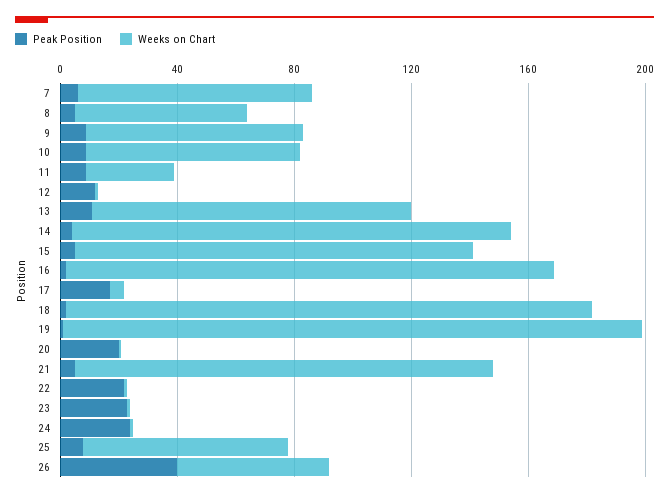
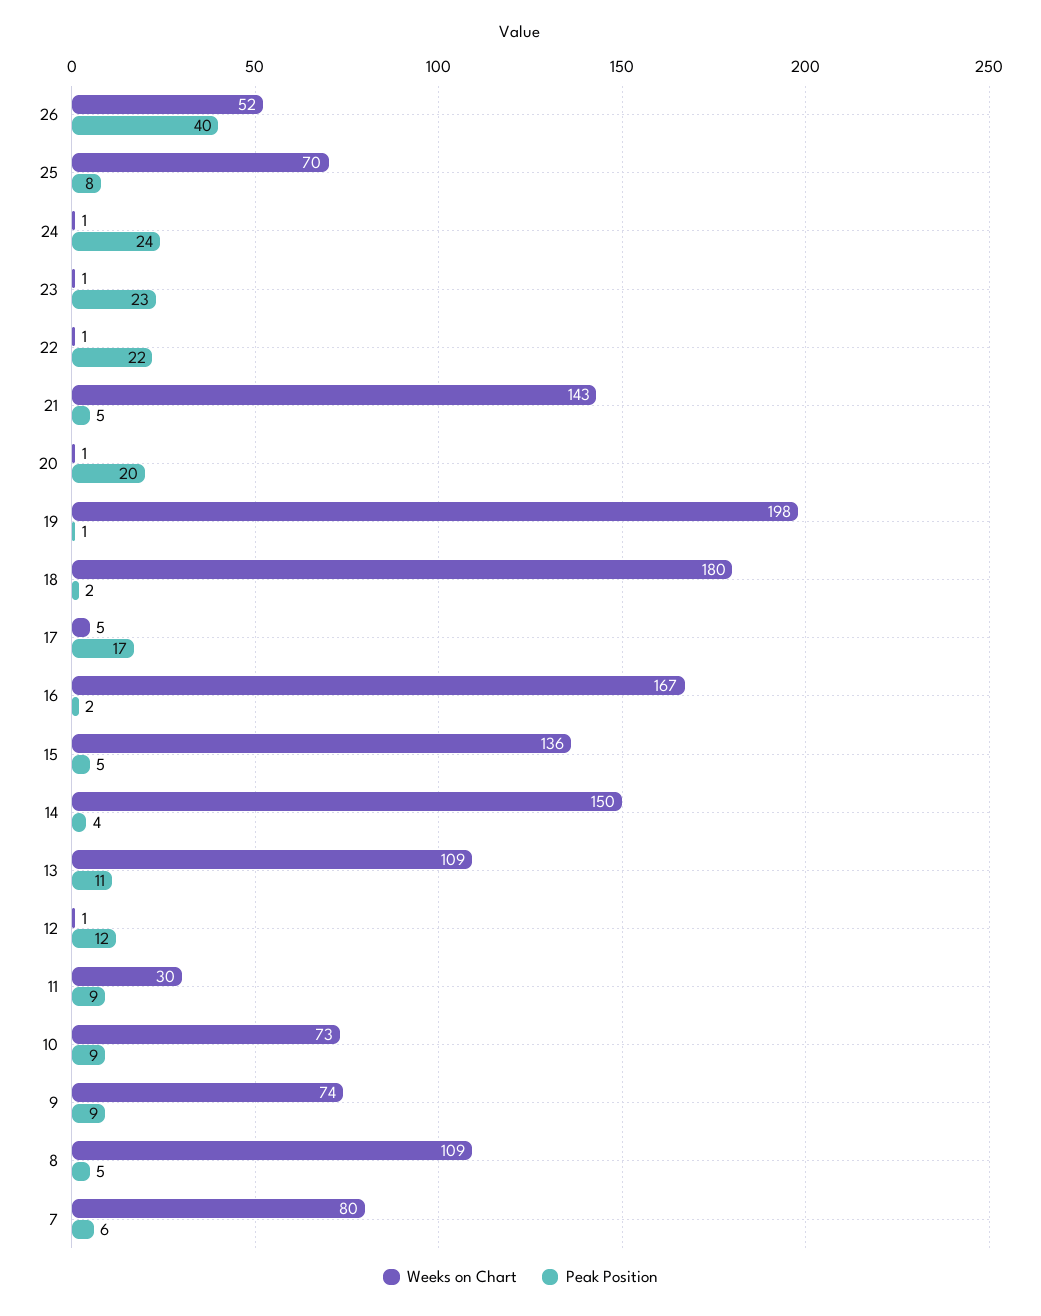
  {
    "Peak Position": {
      "7": 6,
      "8": 5,
      "9": 9,
      "10": 9,
      "11": 9,
      "12": 12,
      "13": 11,
      "14": 4,
      "15": 5,
      "16": 2,
      "17": 17,
      "18": 2,
      "19": 1,
      "20": 20,
      "21": 5,
      "22": 22,
      "23": 23,
      "24": 24,
      "25": 8,
      "26": 40
    },
    "Weeks on Chart": {
      "7": 80,
-     "8": 60,
+     "8": 109,
      "9": 74,
      "10": 73,
      "11": 30,
      "12": 1,
      "13": 109,
      "14": 150,
      "15": 136,
      "16": 167,
      "17": 5,
      "18": 180,
      "19": 198,
      "20": 1,
      "21": 143,
      "22": 1,
      "23": 1,
      "24": 1,
      "25": 70,
      "26": 52
    }
  }

